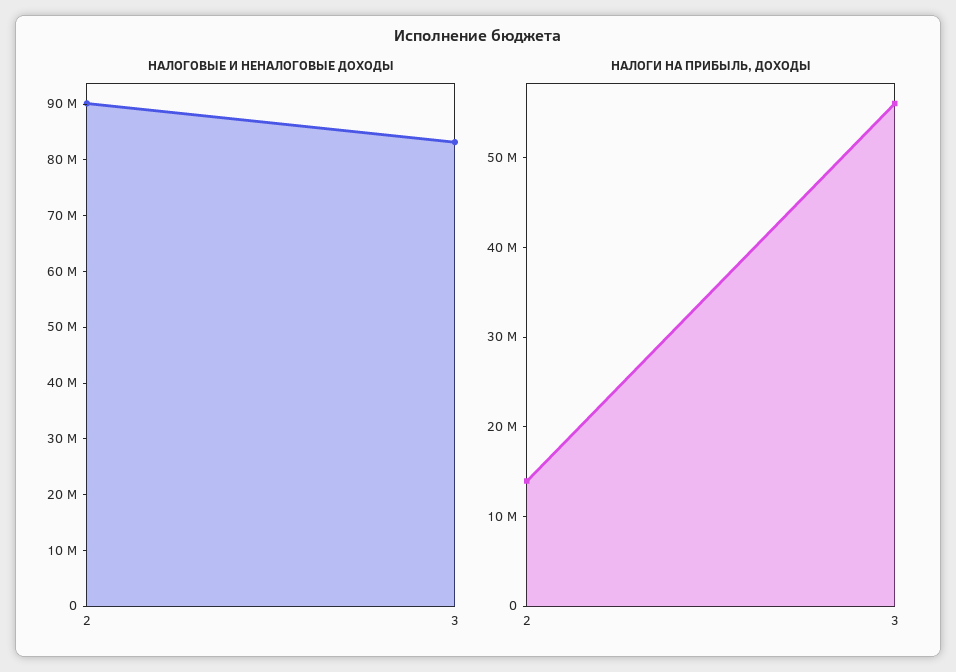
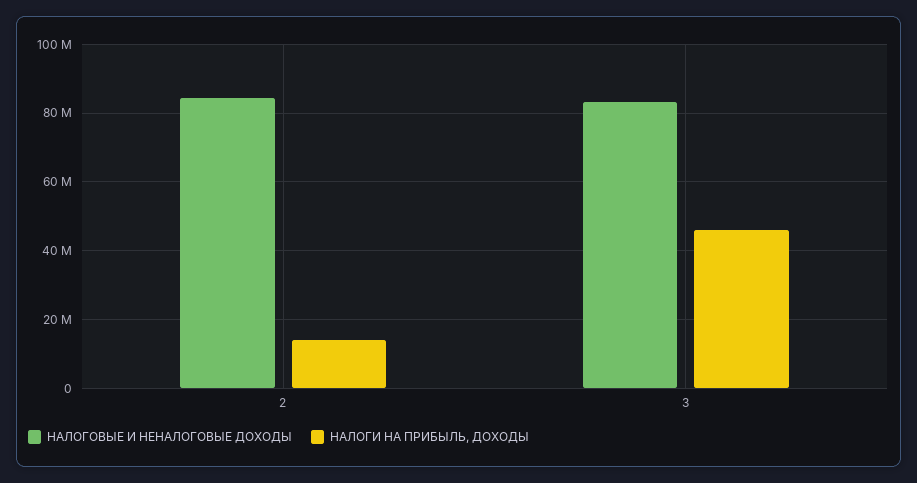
  {
    "НАЛОГОВЫЕ И НЕНАЛОГОВЫЕ ДОХОДЫ": {
-     "2": 90000000,
+     "2": 84000000,
      "3": 84000000
    },
    "НАЛОГИ НА ПРИБЫЛЬ, ДОХОДЫ": {
      "2": 14000000,
-     "3": 56000000
+     "3": 46000000
    }
  }

